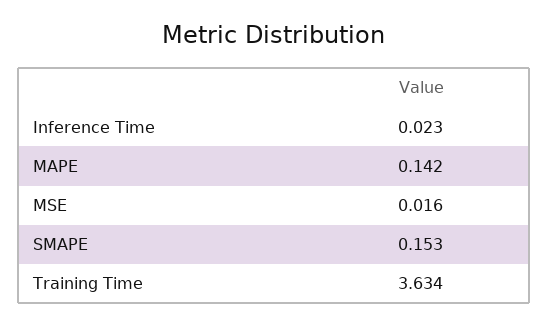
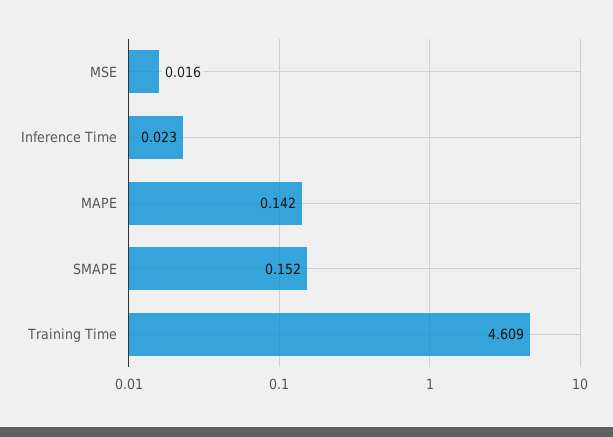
  {
    "Inference Time": 0.023,
    "MAPE": 0.142,
    "MSE": 0.016,
-   "SMAPE": 0.153,
+   "SMAPE": 0.152,
-   "Training Time": 3.634
+   "Training Time": 4.609
  }

